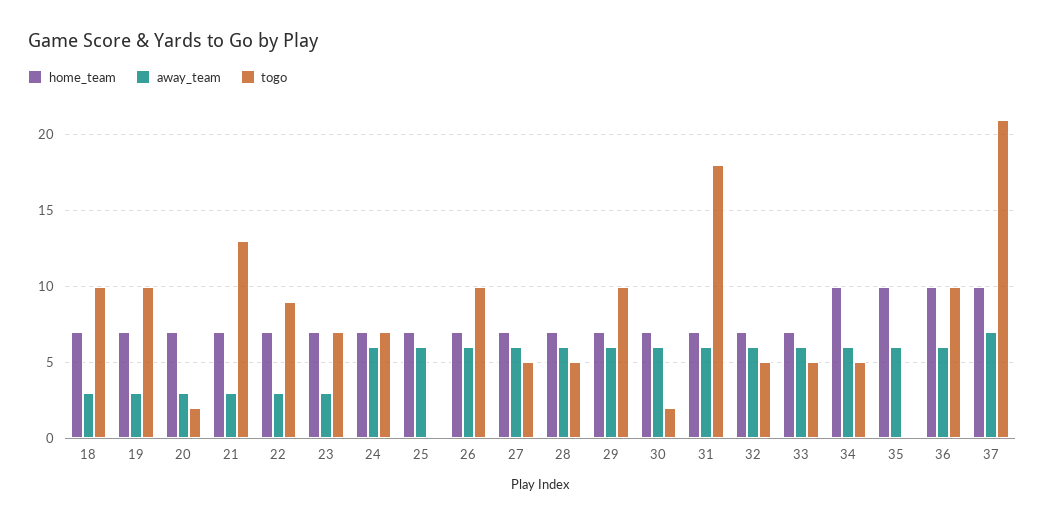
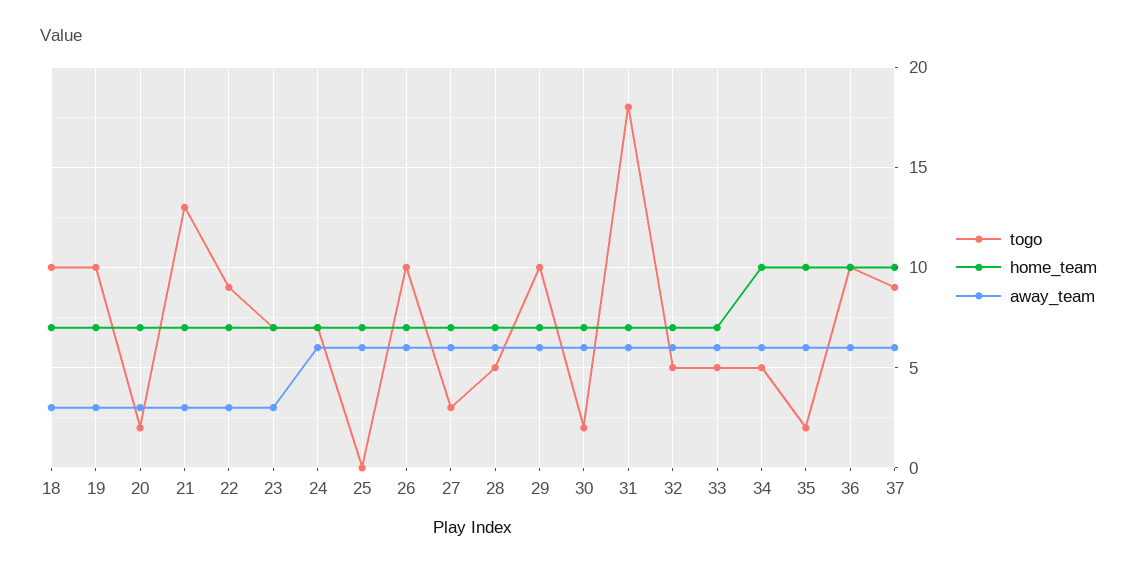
  {
    "home_team": {
      "18": 7,
      "19": 7,
      "20": 7,
      "21": 7,
      "22": 7,
      "23": 7,
      "24": 7,
      "25": 7,
      "26": 7,
      "27": 7,
      "28": 7,
      "29": 7,
      "30": 7,
      "31": 7,
      "32": 7,
      "33": 7,
      "34": 10,
      "35": 10,
      "36": 10,
      "37": 10
    },
    "away_team": {
      "18": 3,
      "19": 3,
      "20": 3,
      "21": 3,
      "22": 3,
      "23": 3,
      "24": 6,
      "25": 6,
      "26": 6,
      "27": 6,
      "28": 6,
      "29": 6,
      "30": 6,
      "31": 6,
      "32": 6,
      "33": 6,
      "34": 6,
      "35": 6,
      "36": 6,
-     "37": 7
+     "37": 6
    },
    "togo": {
      "18": 10,
      "19": 10,
      "20": 2,
      "21": 13,
      "22": 9,
      "23": 7,
      "24": 7,
      "25": 0,
      "26": 10,
-     "27": 5,
+     "27": 3,
      "28": 5,
      "29": 10,
      "30": 2,
      "31": 18,
      "32": 5,
      "33": 5,
      "34": 5,
-     "35": 0,
+     "35": 2,
      "36": 10,
-     "37": 21
+     "37": 9
    }
  }

